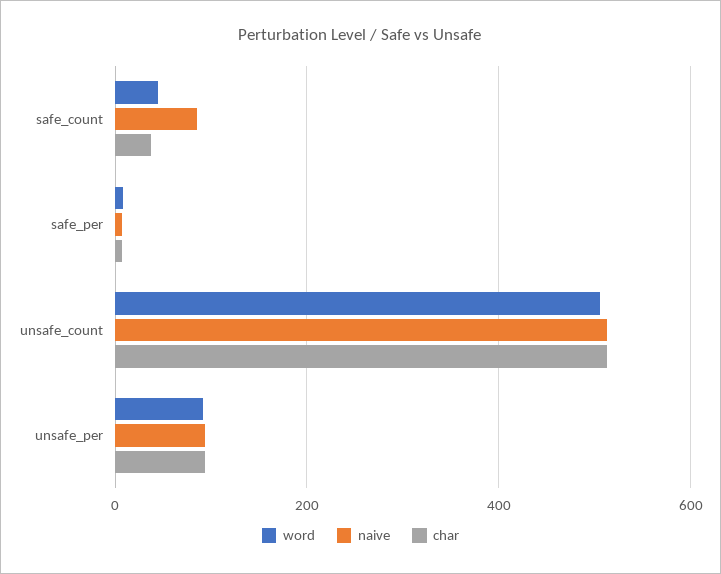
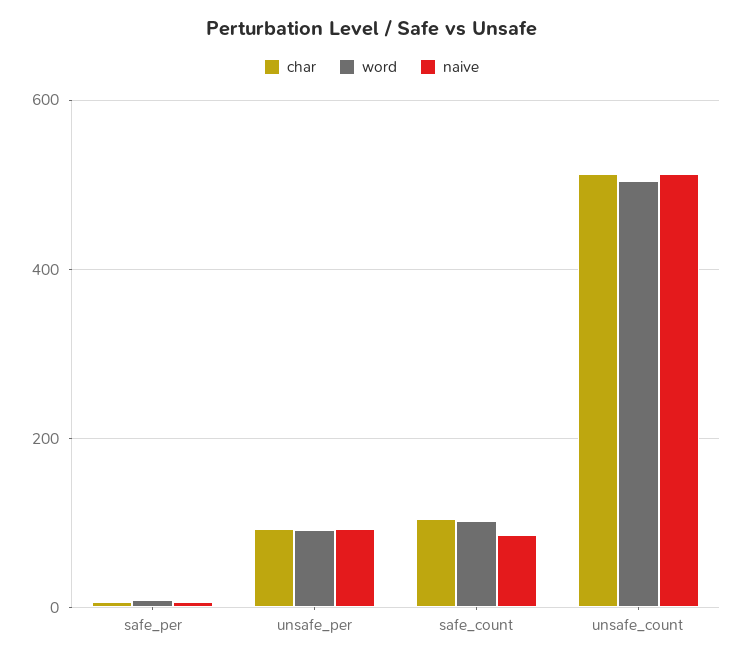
  {
    "word": {
-     "safe_count": 40,
+     "safe_count": 100,
      "safe_per": 0,
      "unsafe_count": 500,
      "unsafe_per": 100
    },
    "naive": {
      "safe_count": 80,
      "safe_per": 0,
      "unsafe_count": 520,
      "unsafe_per": 100
    },
    "char": {
-     "safe_count": 40,
+     "safe_count": 100,
      "safe_per": 0,
      "unsafe_count": 520,
      "unsafe_per": 100
    }
  }

